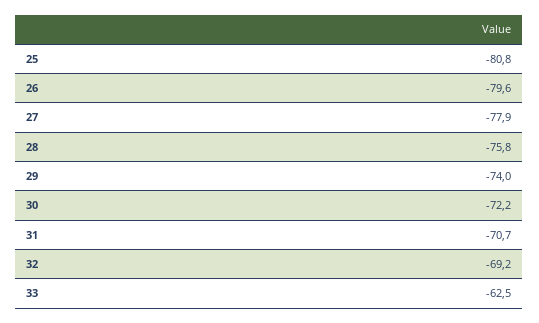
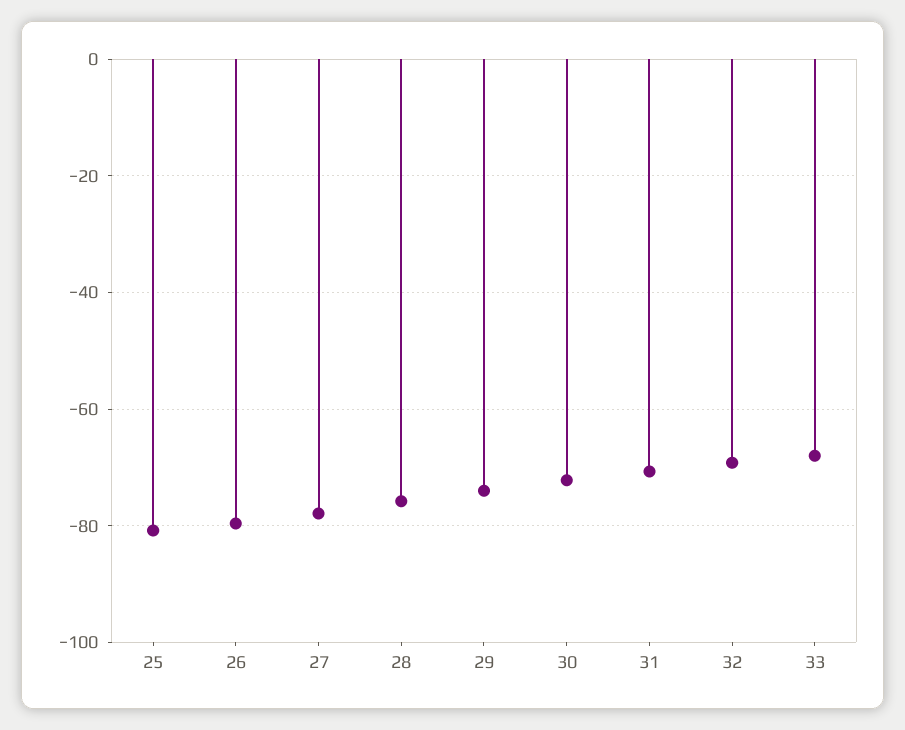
  {
    "25": -80.8,
    "26": -79.6,
    "27": -77.9,
    "28": -75.8,
    "29": -74,
    "30": -72.2,
    "31": -70.7,
    "32": -69.2,
-   "33": -62.5
+   "33": -68
  }

